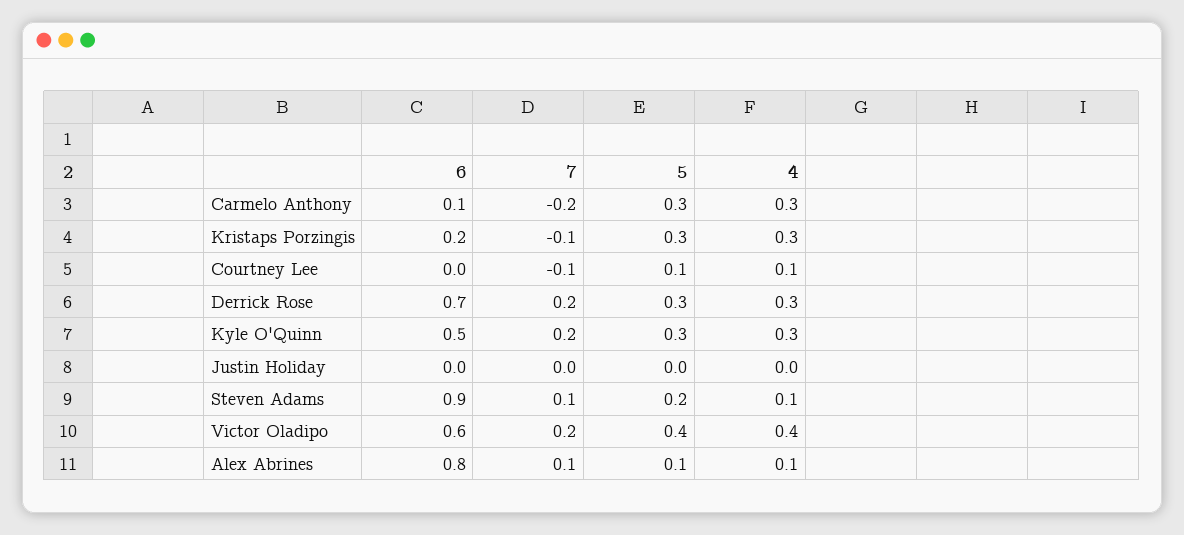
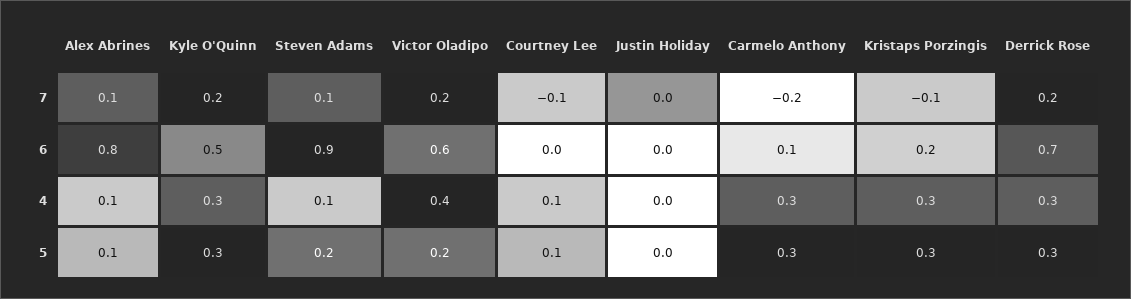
  {
    "6": {
      "Carmelo Anthony": 0.1,
      "Kristaps Porzingis": 0.2,
      "Courtney Lee": 0,
      "Derrick Rose": 0.7,
      "Kyle O'Quinn": 0.5,
      "Justin Holiday": 0,
      "Steven Adams": 0.9,
      "Victor Oladipo": 0.6,
      "Alex Abrines": 0.8
    },
    "7": {
      "Carmelo Anthony": -0.2,
      "Kristaps Porzingis": -0.1,
      "Courtney Lee": -0.1,
      "Derrick Rose": 0.2,
      "Kyle O'Quinn": 0.2,
      "Justin Holiday": 0,
      "Steven Adams": 0.1,
      "Victor Oladipo": 0.2,
      "Alex Abrines": 0.1
    },
    "5": {
      "Carmelo Anthony": 0.3,
      "Kristaps Porzingis": 0.3,
      "Courtney Lee": 0.1,
      "Derrick Rose": 0.3,
      "Kyle O'Quinn": 0.3,
      "Justin Holiday": 0,
      "Steven Adams": 0.2,
-     "Victor Oladipo": 0.4,
+     "Victor Oladipo": 0.2,
      "Alex Abrines": 0.1
    },
    "4": {
      "Carmelo Anthony": 0.3,
      "Kristaps Porzingis": 0.3,
      "Courtney Lee": 0.1,
      "Derrick Rose": 0.3,
      "Kyle O'Quinn": 0.3,
      "Justin Holiday": 0,
      "Steven Adams": 0.1,
      "Victor Oladipo": 0.4,
      "Alex Abrines": 0.1
    }
  }

